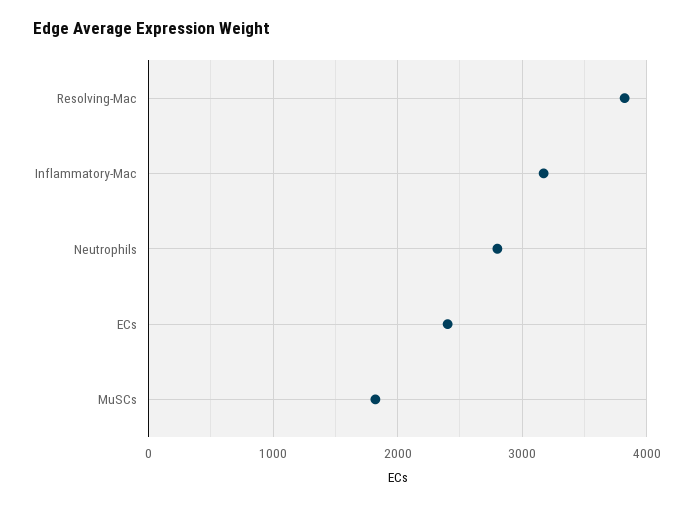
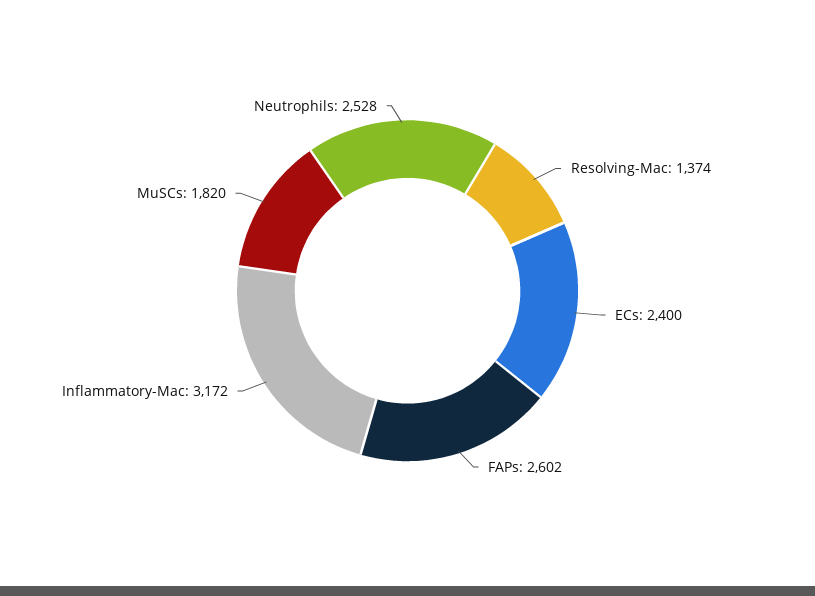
  {
-   "Resolving-Mac": 3800,
+   "Resolving-Mac": 1374,
    "Inflammatory-Mac": 3172,
-   "Neutrophils": 2800,
+   "Neutrophils": 2528,
    "ECs": 2400,
-   "MuSCs": 1820
+   "MuSCs": 1820,
+   "FAPs": 2602
  }

